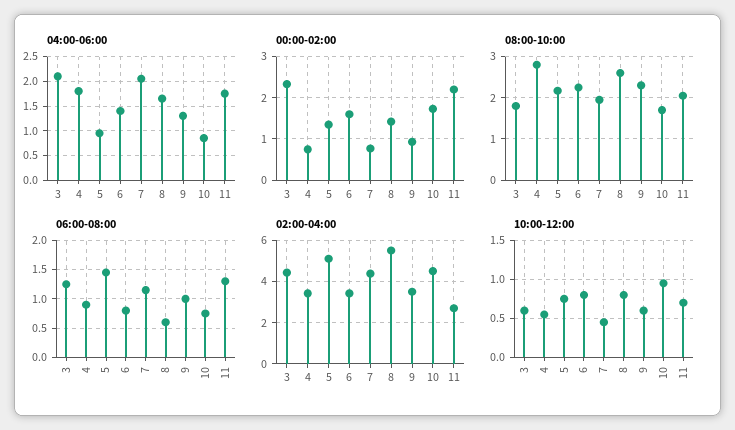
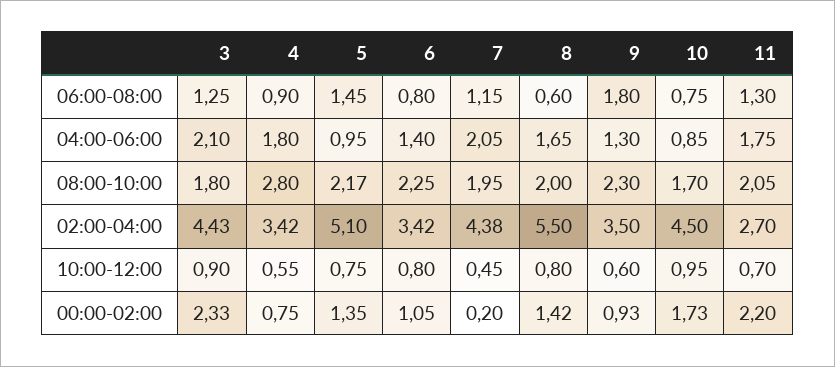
  {
    "04:00-06:00": {
      "3": 2.1,
      "4": 1.8,
      "5": 0.95,
      "6": 1.4,
      "7": 2.05,
      "8": 1.65,
      "9": 1.3,
      "10": 0.85,
      "11": 1.75
    },
    "00:00-02:00": {
      "3": 2.33,
      "4": 0.75,
      "5": 1.35,
-     "6": 1.6,
+     "6": 1.05,
-     "7": 0.8,
+     "7": 0.2,
      "8": 1.42,
      "9": 0.93,
      "10": 1.73,
      "11": 2.2
    },
    "08:00-10:00": {
      "3": 1.8,
      "4": 2.8,
      "5": 2.17,
      "6": 2.25,
      "7": 1.95,
-     "8": 2.6,
+     "8": 2,
      "9": 2.3,
      "10": 1.7,
      "11": 2.05
    },
    "06:00-08:00": {
      "3": 1.25,
      "4": 0.9,
      "5": 1.45,
      "6": 0.8,
      "7": 1.15,
      "8": 0.6,
-     "9": 1,
+     "9": 1.8,
      "10": 0.75,
      "11": 1.3
    },
    "02:00-04:00": {
      "3": 4.43,
      "4": 3.42,
      "5": 5.1,
      "6": 3.42,
      "7": 4.38,
      "8": 5.5,
      "9": 3.5,
      "10": 4.5,
      "11": 2.7
    },
    "10:00-12:00": {
-     "3": 0.6,
+     "3": 0.9,
      "4": 0.55,
      "5": 0.75,
      "6": 0.8,
      "7": 0.45,
      "8": 0.8,
      "9": 0.6,
      "10": 0.95,
      "11": 0.7
    }
  }

